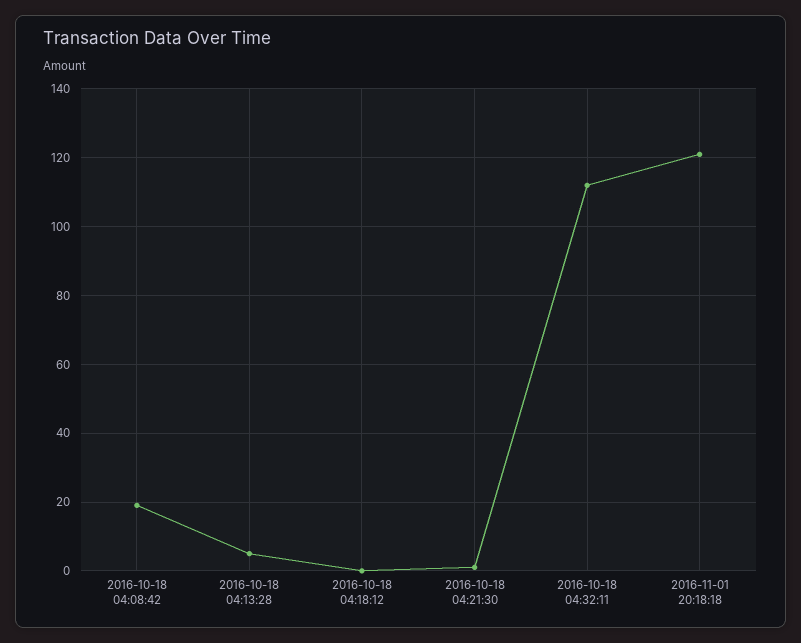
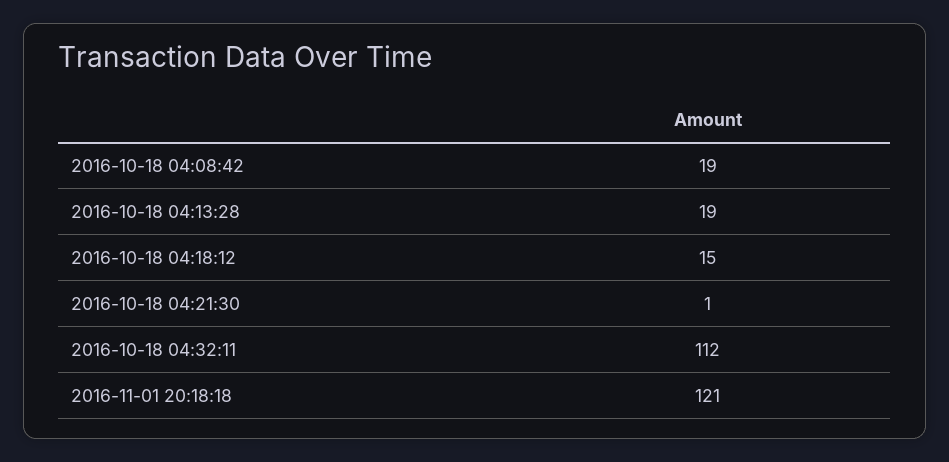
  {
    "2016-10-18 04:08:42": 19,
-   "2016-10-18 04:13:28": 5,
+   "2016-10-18 04:13:28": 19,
-   "2016-10-18 04:18:12": 0,
+   "2016-10-18 04:18:12": 15,
    "2016-10-18 04:21:30": 1,
    "2016-10-18 04:32:11": 112,
    "2016-11-01 20:18:18": 121
  }

